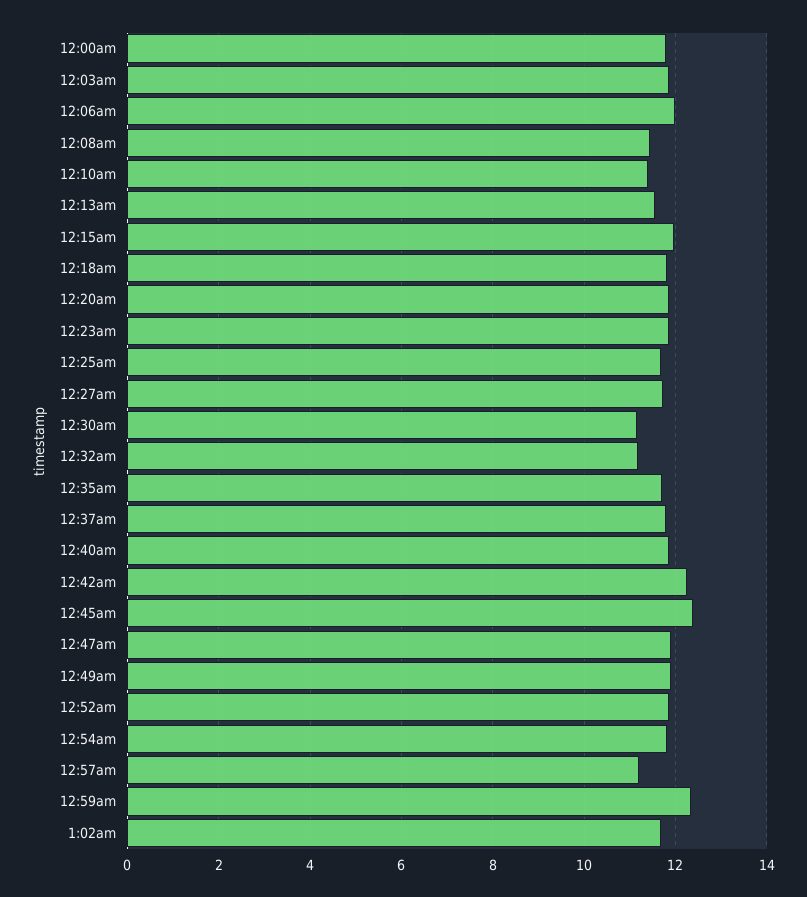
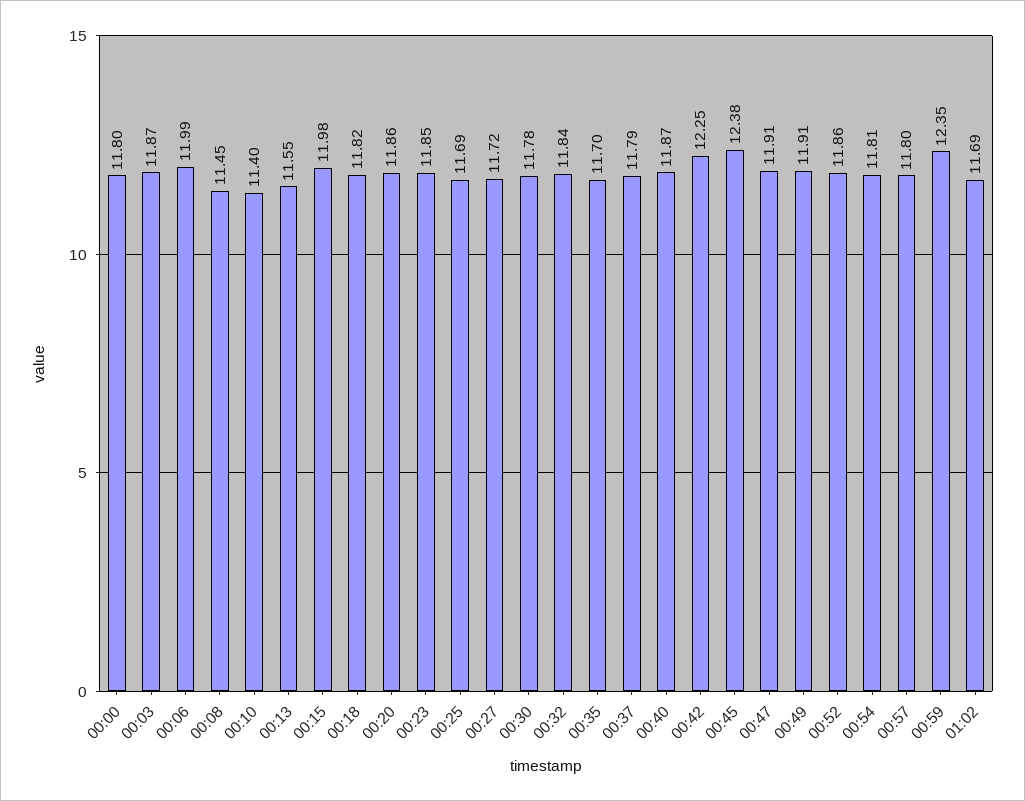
  {
    "12:00am": 11.8,
    "12:03am": 11.87,
    "12:06am": 11.99,
    "12:08am": 11.45,
    "12:10am": 11.4,
    "12:13am": 11.55,
    "12:15am": 11.98,
    "12:18am": 11.82,
    "12:20am": 11.86,
    "12:23am": 11.85,
    "12:25am": 11.69,
    "12:27am": 11.72,
-   "12:30am": 11.2,
+   "12:30am": 11.78,
-   "12:32am": 11.2,
+   "12:32am": 11.84,
    "12:35am": 11.7,
    "12:37am": 11.79,
    "12:40am": 11.87,
    "12:42am": 12.25,
    "12:45am": 12.38,
    "12:47am": 11.91,
    "12:49am": 11.91,
    "12:52am": 11.86,
    "12:54am": 11.81,
-   "12:57am": 11.2,
+   "12:57am": 11.8,
    "12:59am": 12.35,
    "1:02am": 11.69
  }

